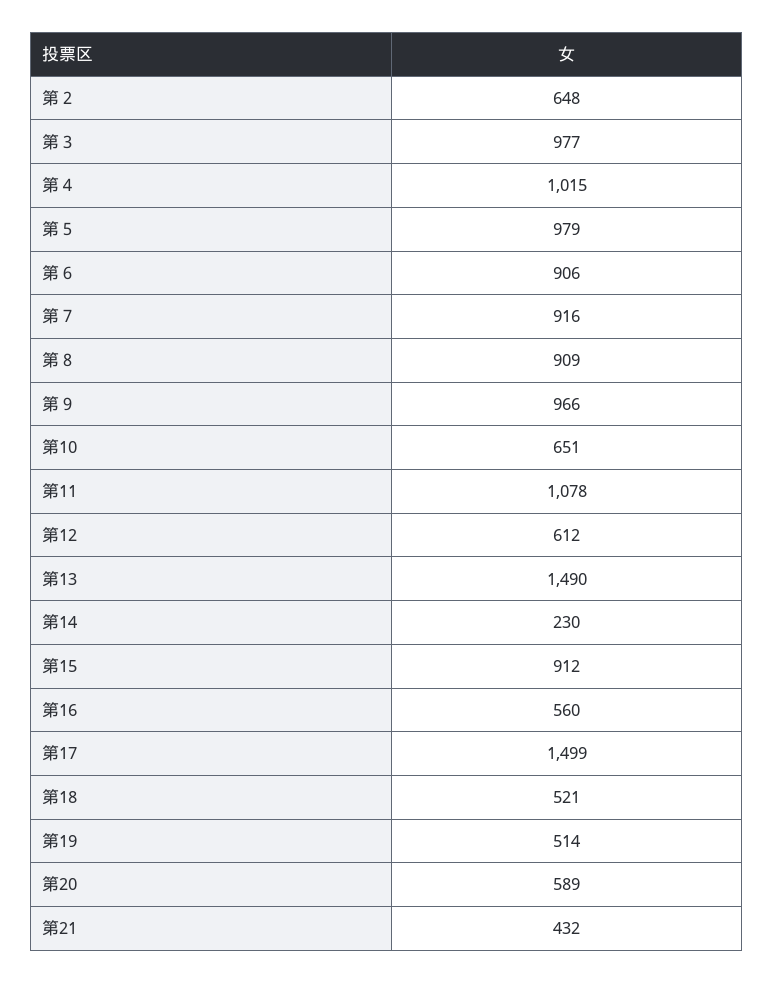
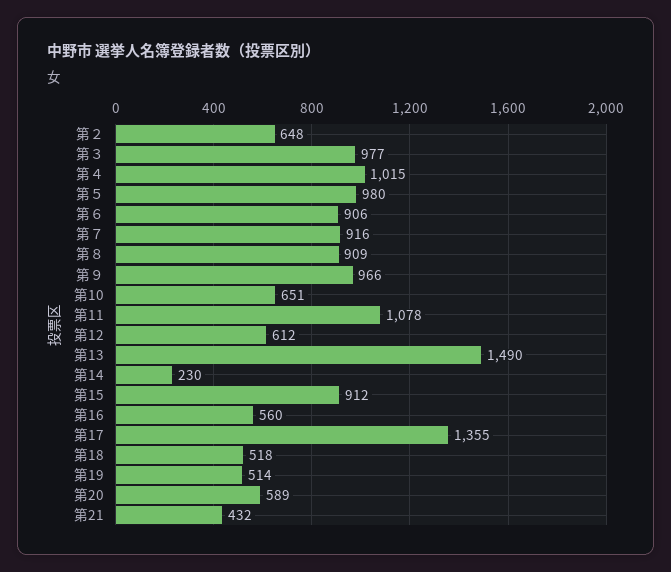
  {
    "第２": 648,
    "第３": 977,
    "第４": 1015,
-   "第５": 979,
+   "第５": 980,
    "第６": 906,
    "第７": 916,
    "第８": 909,
    "第９": 966,
    "第10": 651,
    "第11": 1078,
    "第12": 612,
    "第13": 1490,
    "第14": 230,
    "第15": 912,
    "第16": 560,
-   "第17": 1499,
+   "第17": 1355,
-   "第18": 521,
+   "第18": 518,
    "第19": 514,
    "第20": 589,
    "第21": 432
  }

